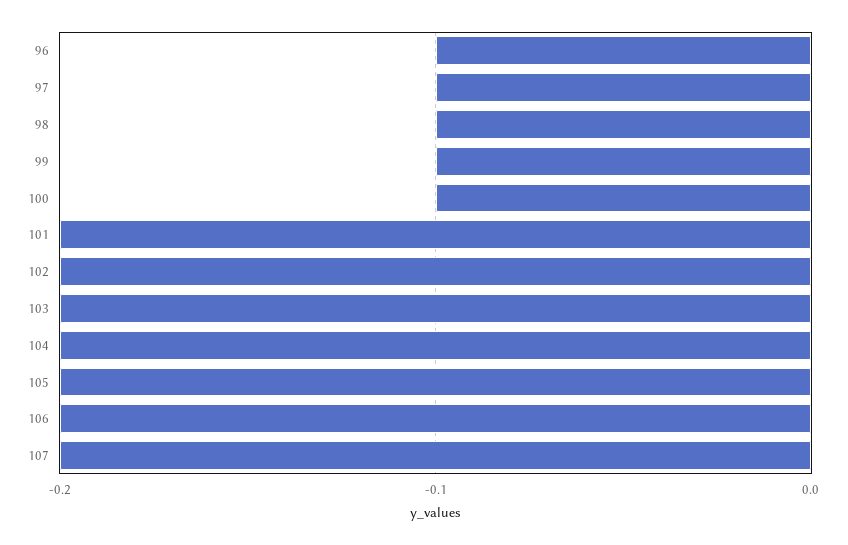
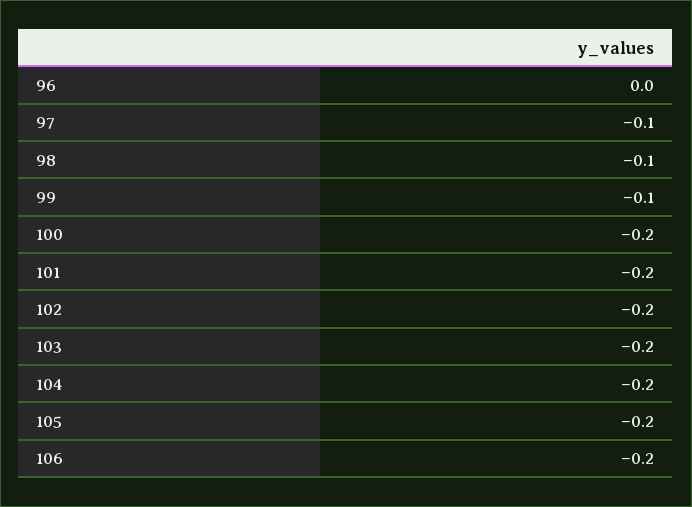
  {
-   "96": -0.1,
+   "96": 0,
    "97": -0.1,
    "98": -0.1,
    "99": -0.1,
-   "100": -0.1,
+   "100": -0.2,
    "101": -0.2,
    "102": -0.2,
    "103": -0.2,
    "104": -0.2,
    "105": -0.2,
-   "106": -0.2,
+   "106": -0.2
-   "107": -0.2
  }

